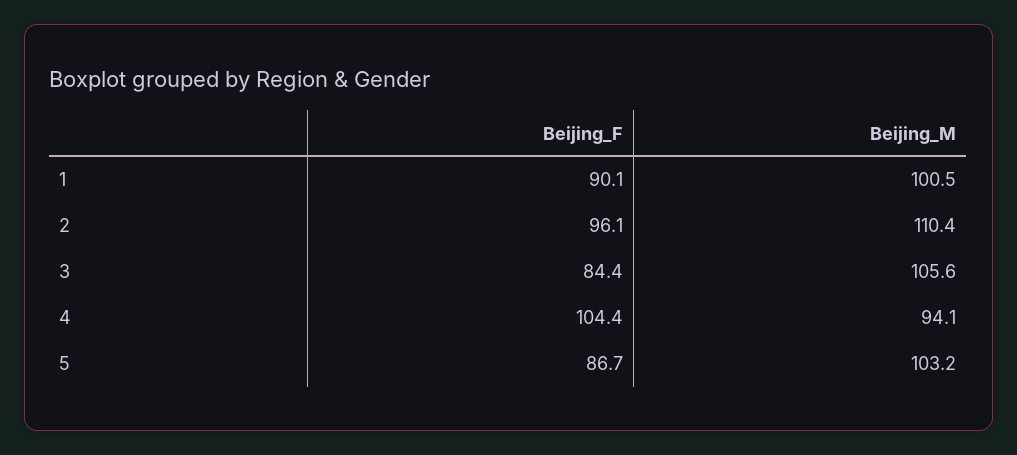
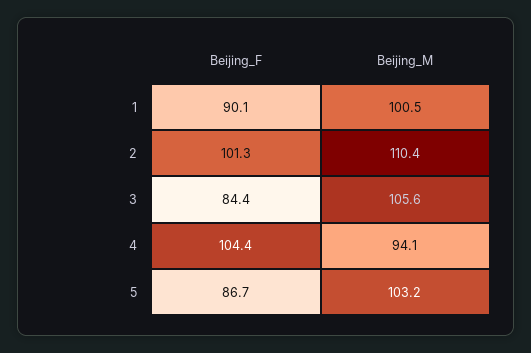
  {
    "Beijing_F": {
      "1": 90.1,
-     "2": 96.1,
+     "2": 101.3,
      "3": 84.4,
      "4": 104.4,
      "5": 86.7
    },
    "Beijing_M": {
      "1": 100.5,
      "2": 110.4,
      "3": 105.6,
      "4": 94.1,
      "5": 103.2
    }
  }

